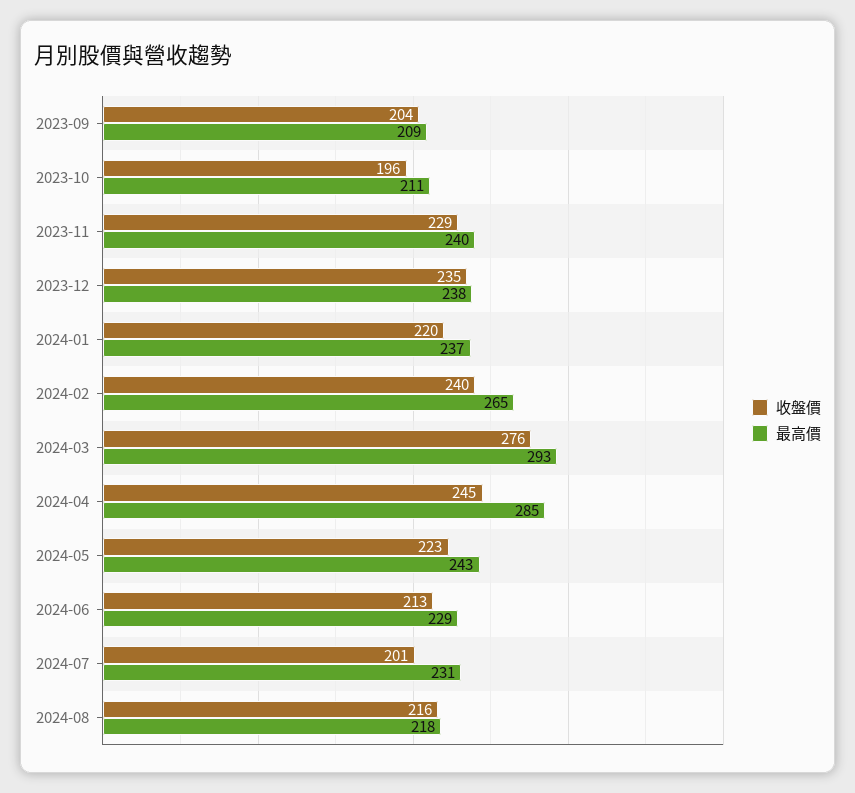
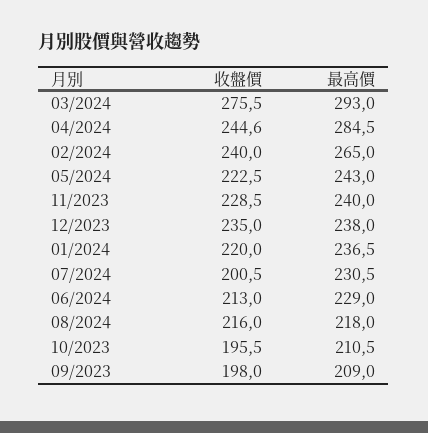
  {
    "收盤價": {
-     "2023-09": 204,
+     "2023-09": 198,
      "2023-10": 195.5,
      "2023-11": 228.5,
      "2023-12": 235,
      "2024-01": 220,
      "2024-02": 240,
      "2024-03": 275.5,
      "2024-04": 244.6,
      "2024-05": 222.5,
      "2024-06": 213,
      "2024-07": 200.5,
      "2024-08": 216
    },
    "最高價": {
      "2023-09": 209,
      "2023-10": 210.5,
      "2023-11": 240,
      "2023-12": 238,
      "2024-01": 236.5,
      "2024-02": 265,
      "2024-03": 293,
      "2024-04": 284.5,
      "2024-05": 243,
      "2024-06": 229,
      "2024-07": 230.5,
      "2024-08": 218
    }
  }

